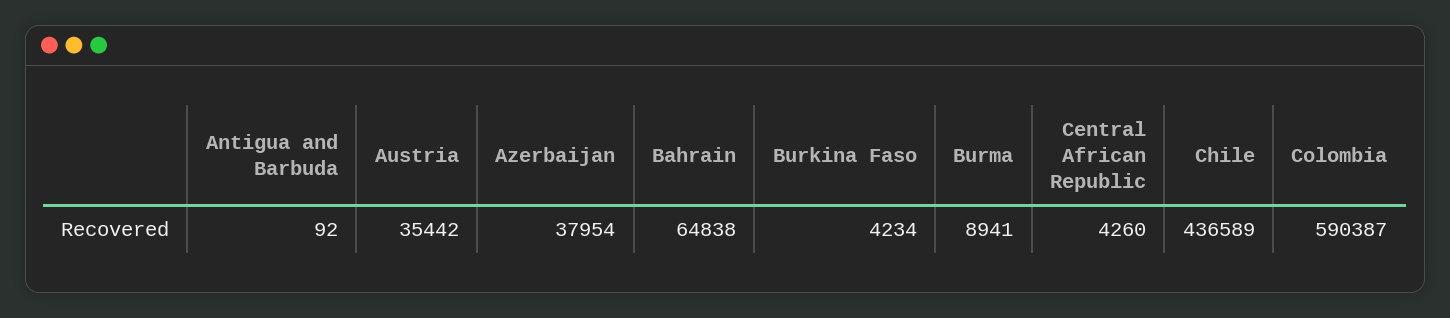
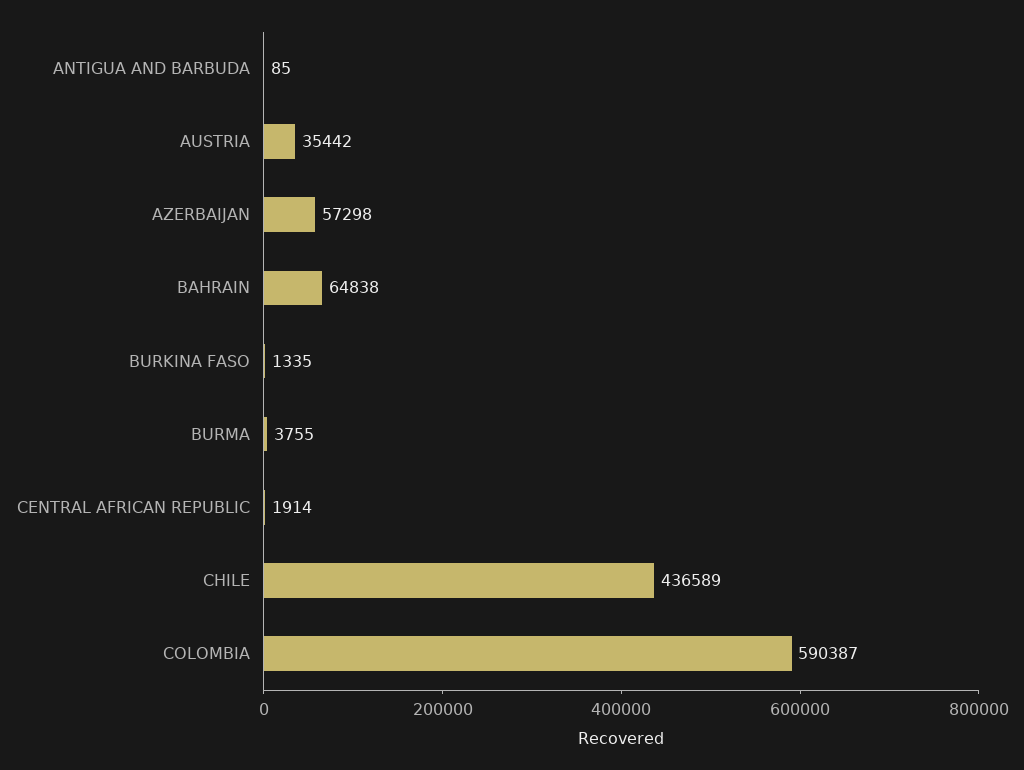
  {
-   "Antigua and Barbuda": 92,
+   "Antigua and Barbuda": 85,
    "Austria": 35442,
-   "Azerbaijan": 37954,
+   "Azerbaijan": 57298,
    "Bahrain": 64838,
-   "Burkina Faso": 4234,
+   "Burkina Faso": 1335,
-   "Burma": 8941,
+   "Burma": 3755,
-   "Central African Republic": 4260,
+   "Central African Republic": 1914,
    "Chile": 436589,
    "Colombia": 590387
  }

